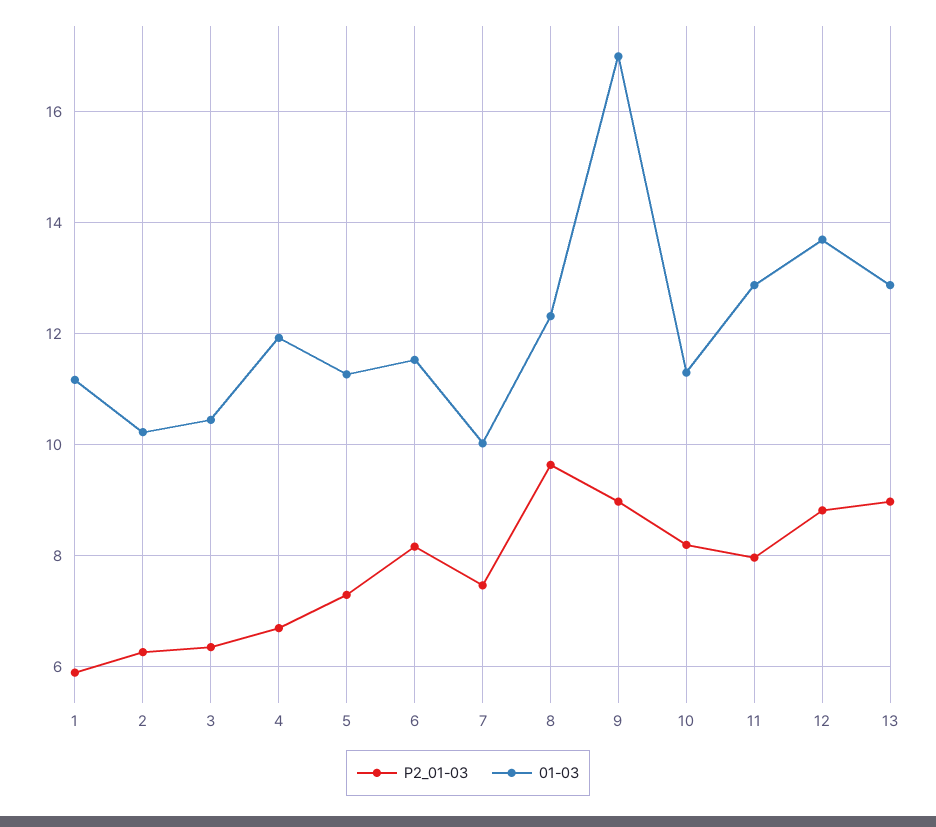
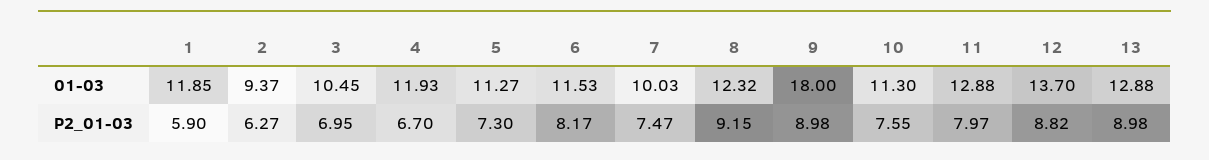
  {
    "P2_01-03": {
      "1": 5.9,
      "2": 6.27,
-     "3": 6.4,
+     "3": 6.95,
      "4": 6.7,
      "5": 7.3,
      "6": 8.17,
      "7": 7.47,
-     "8": 9.6,
+     "8": 9.15,
      "9": 8.98,
-     "10": 8.2,
+     "10": 7.55,
      "11": 7.97,
      "12": 8.82,
      "13": 8.98
    },
    "01-03": {
-     "1": 11.2,
+     "1": 11.85,
-     "2": 10.2,
+     "2": 9.37,
      "3": 10.45,
      "4": 11.93,
      "5": 11.27,
      "6": 11.53,
      "7": 10.03,
      "8": 12.32,
-     "9": 17,
+     "9": 18,
      "10": 11.3,
      "11": 12.88,
      "12": 13.7,
      "13": 12.88
    }
  }

